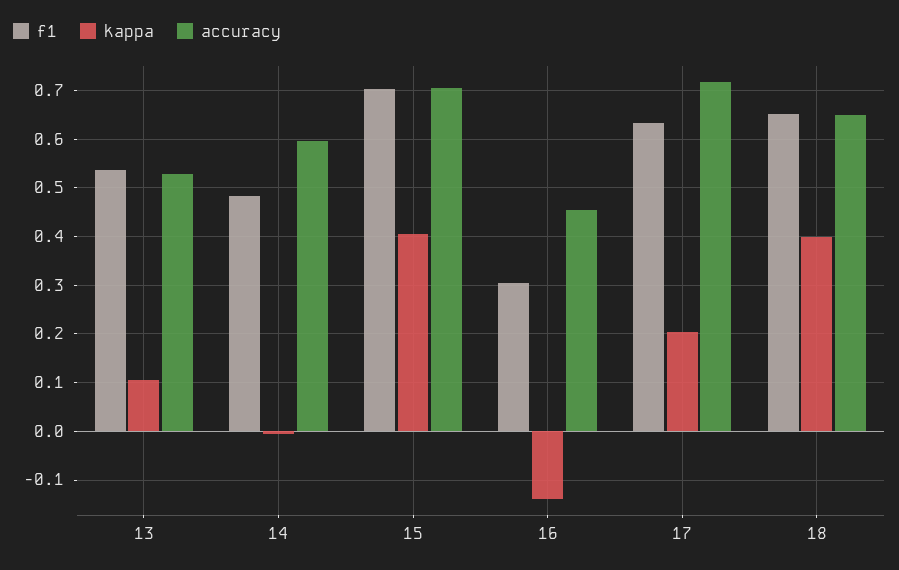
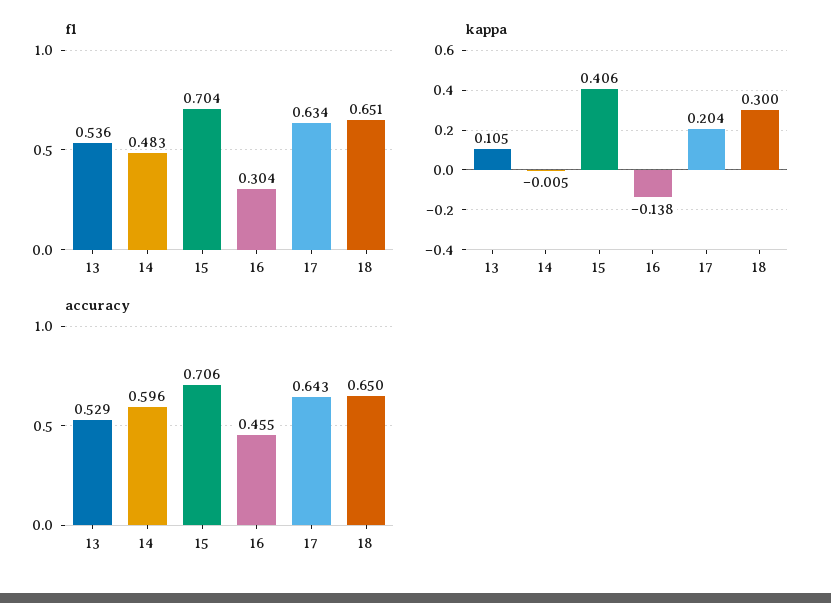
  {
    "f1": {
      "13": 0.536,
      "14": 0.483,
      "15": 0.704,
      "16": 0.304,
      "17": 0.634,
      "18": 0.651
    },
    "kappa": {
      "13": 0.105,
      "14": -0.005,
      "15": 0.406,
      "16": -0.138,
      "17": 0.204,
-     "18": 0.4
+     "18": 0.3
    },
    "accuracy": {
      "13": 0.529,
      "14": 0.596,
      "15": 0.706,
      "16": 0.455,
-     "17": 0.72,
+     "17": 0.643,
      "18": 0.65
    }
  }

